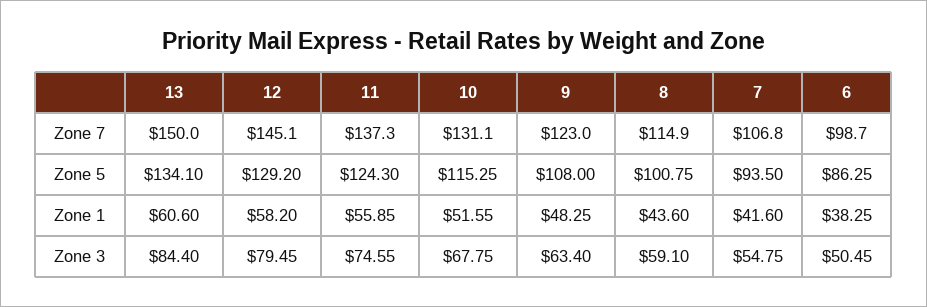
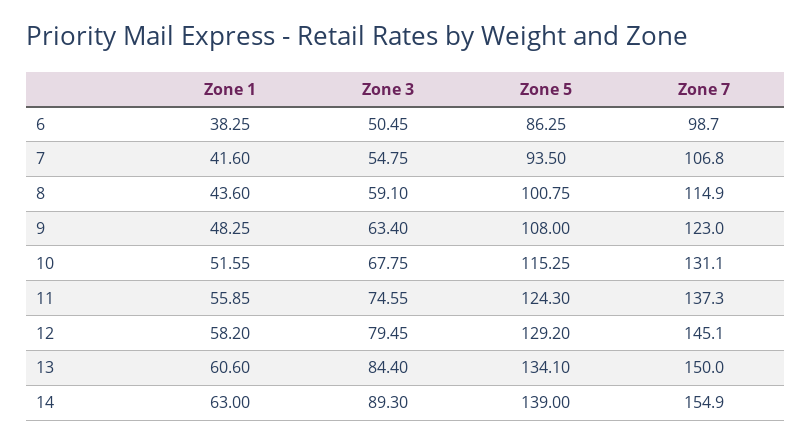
  {
    "13": {
      "Zone 7": 150,
      "Zone 5": 134.1,
      "Zone 1": 60.6,
      "Zone 3": 84.4
    },
    "12": {
      "Zone 7": 145.1,
      "Zone 5": 129.2,
      "Zone 1": 58.2,
      "Zone 3": 79.45
    },
    "11": {
      "Zone 7": 137.3,
      "Zone 5": 124.3,
      "Zone 1": 55.85,
      "Zone 3": 74.55
    },
    "10": {
      "Zone 7": 131.1,
      "Zone 5": 115.25,
      "Zone 1": 51.55,
      "Zone 3": 67.75
    },
    "9": {
      "Zone 7": 123,
      "Zone 5": 108,
      "Zone 1": 48.25,
      "Zone 3": 63.4
    },
    "8": {
      "Zone 7": 114.9,
      "Zone 5": 100.75,
      "Zone 1": 43.6,
      "Zone 3": 59.1
    },
    "7": {
      "Zone 7": 106.8,
      "Zone 5": 93.5,
      "Zone 1": 41.6,
      "Zone 3": 54.75
    },
    "6": {
      "Zone 7": 98.7,
      "Zone 5": 86.25,
      "Zone 1": 38.25,
      "Zone 3": 50.45
-   }
+   },
+   "14": {
+     "Zone 1": 63,
+     "Zone 3": 89.3,
+     "Zone 5": 139,
+     "Zone 7": 154.9
+   }
  }

